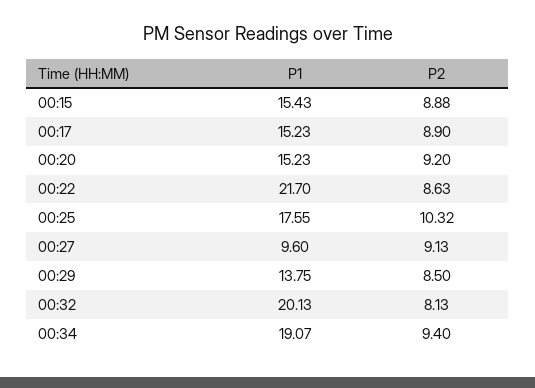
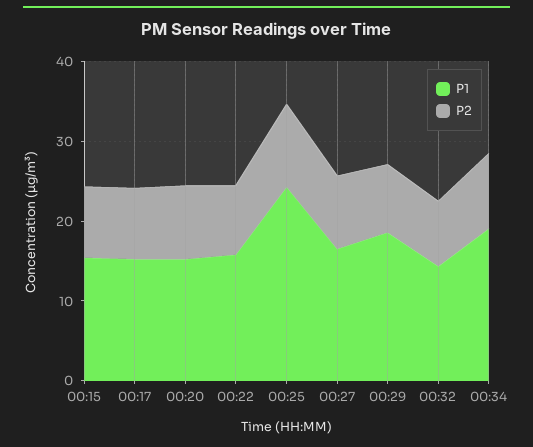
  {
    "P1": {
      "00:15": 15.43,
      "00:17": 15.23,
      "00:20": 15.23,
-     "00:22": 21.7,
+     "00:22": 16,
-     "00:25": 17.55,
+     "00:25": 24,
-     "00:27": 9.6,
+     "00:27": 16,
-     "00:29": 13.75,
+     "00:29": 18,
-     "00:32": 20.13,
+     "00:32": 14,
      "00:34": 19.07
    },
    "P2": {
      "00:15": 8.88,
      "00:17": 8.9,
      "00:20": 9.2,
      "00:22": 8.63,
      "00:25": 10.32,
      "00:27": 9.13,
      "00:29": 8.5,
      "00:32": 8.13,
      "00:34": 9.4
    }
  }

